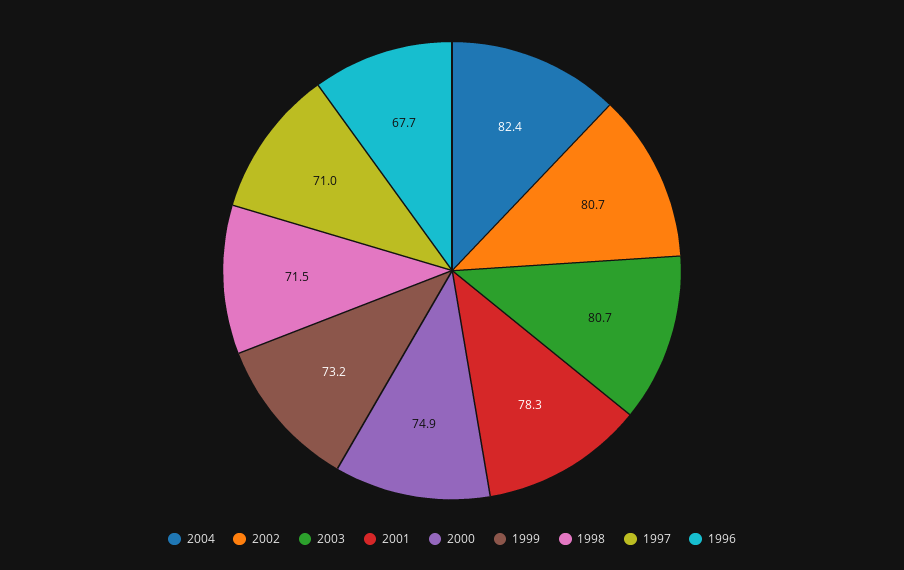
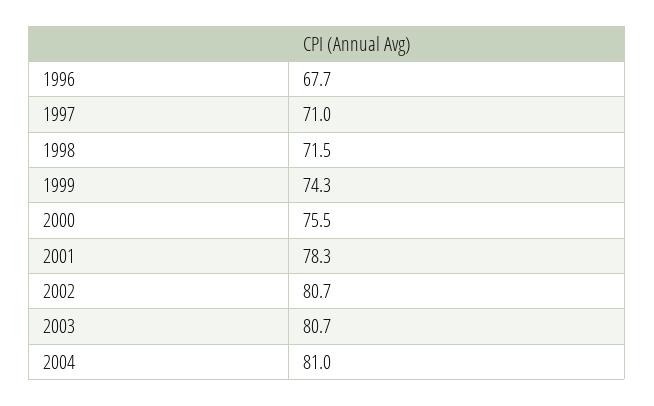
  {
-   "2004": 82.4,
+   "2004": 81,
    "2002": 80.7,
    "2003": 80.7,
    "2001": 78.3,
-   "2000": 74.9,
+   "2000": 75.5,
-   "1999": 73.2,
+   "1999": 74.3,
    "1998": 71.5,
    "1997": 71,
    "1996": 67.7
  }

